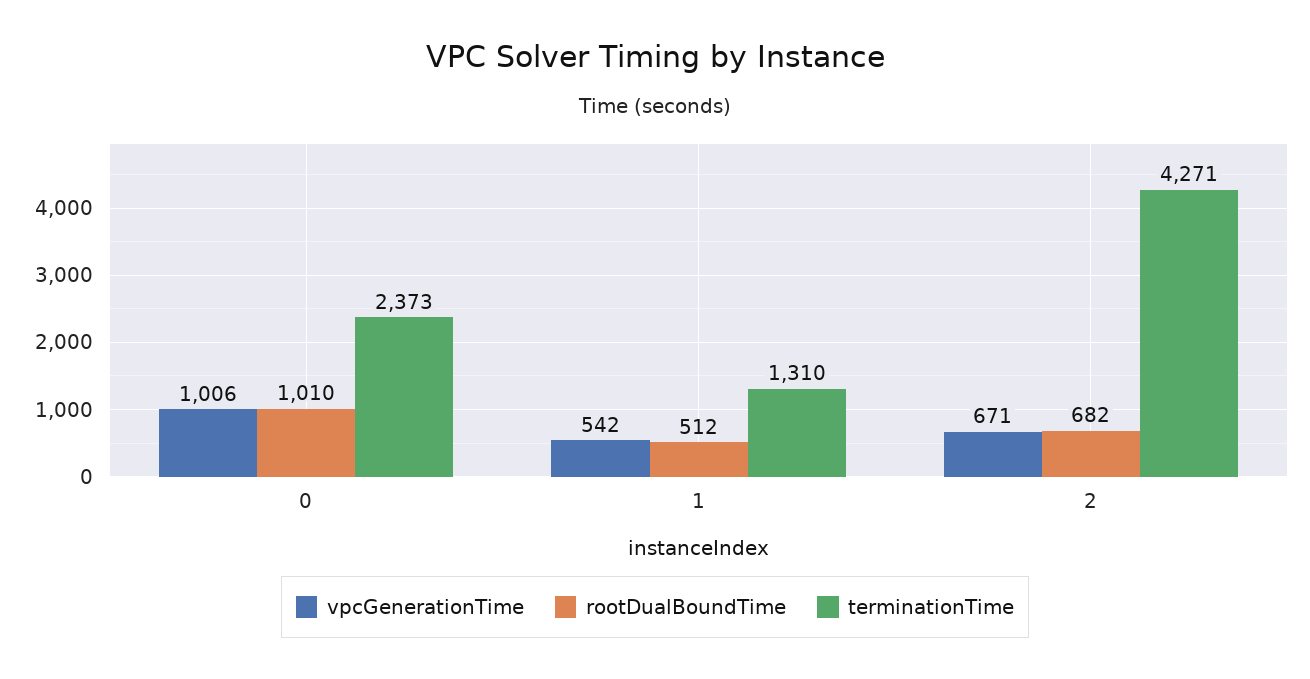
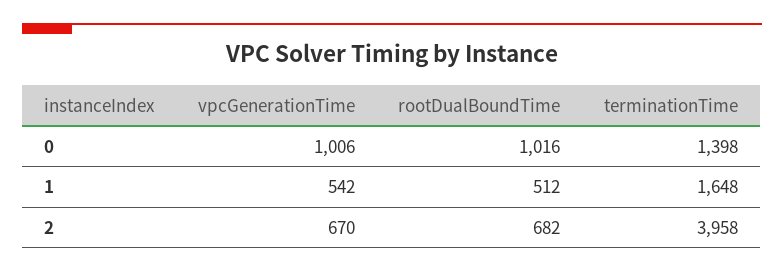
  {
    "vpcGenerationTime": {
      "0": 1006,
      "1": 542,
-     "2": 671
+     "2": 670
    },
    "rootDualBoundTime": {
-     "0": 1010,
+     "0": 1016,
      "1": 512,
      "2": 682
    },
    "terminationTime": {
-     "0": 2373,
+     "0": 1398,
-     "1": 1310,
+     "1": 1648,
-     "2": 4271
+     "2": 3958
    }
  }

